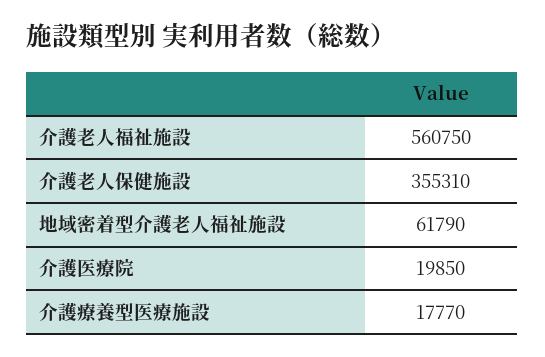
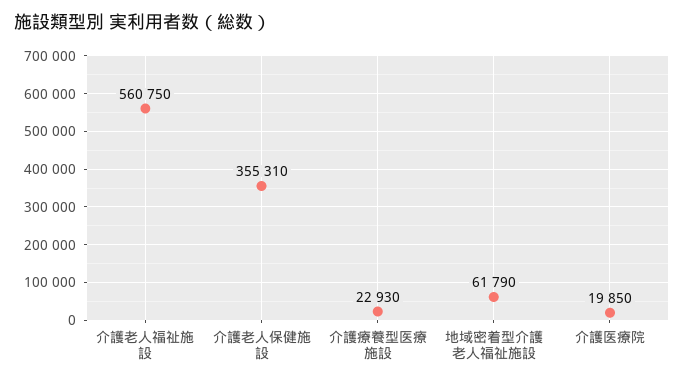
  {
    "介護老人福祉施設": 560750,
    "介護老人保健施設": 355310,
    "地域密着型介護老人福祉施設": 61790,
    "介護医療院": 19850,
-   "介護療養型医療施設": 17770
+   "介護療養型医療施設": 22930
  }

